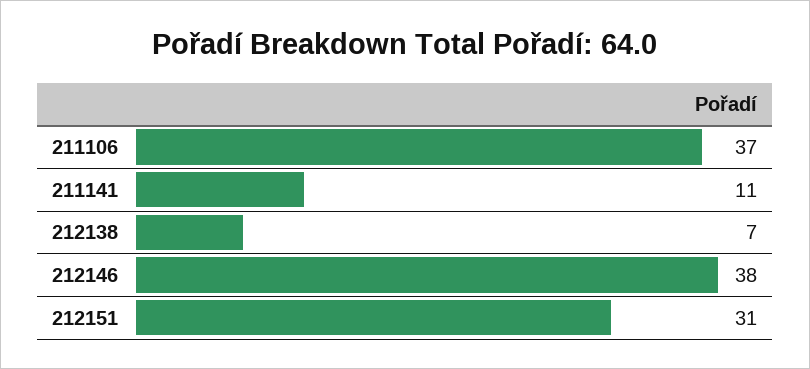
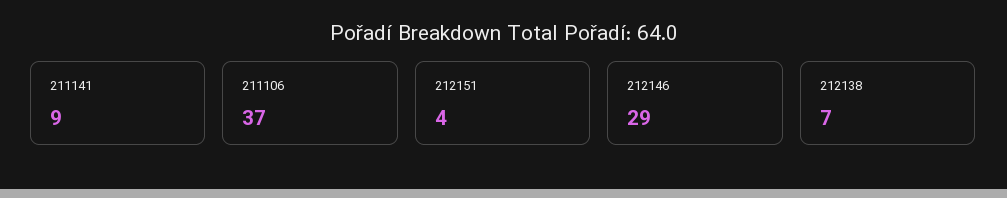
  {
    "211106": 37,
-   "211141": 11,
+   "211141": 9,
    "212138": 7,
-   "212146": 38,
+   "212146": 29,
-   "212151": 31
+   "212151": 4
  }

